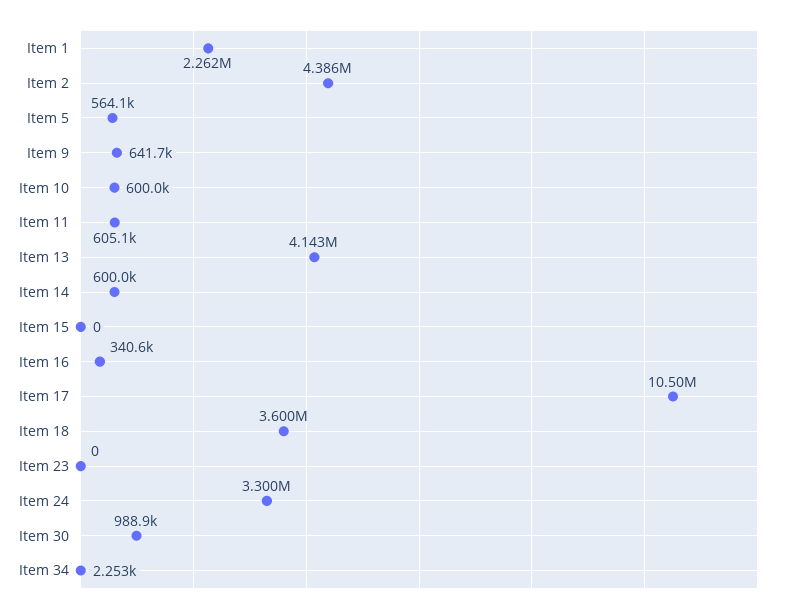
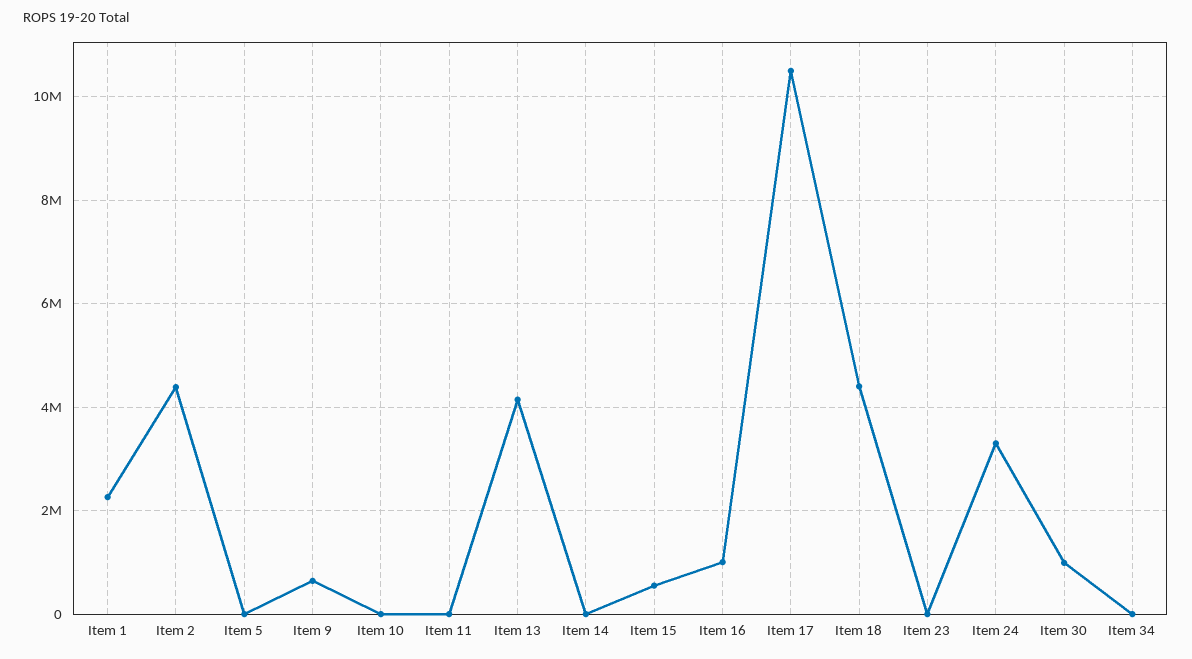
  {
    "Item 1": 2262000,
    "Item 2": 4386000,
-   "Item 5": 564100,
+   "Item 5": 0,
    "Item 9": 641700,
-   "Item 10": 600000,
+   "Item 10": 0,
-   "Item 11": 605100,
+   "Item 11": 0,
    "Item 13": 4143000,
-   "Item 14": 600000,
+   "Item 14": 0,
-   "Item 15": 0,
+   "Item 15": 600000,
-   "Item 16": 340600,
+   "Item 16": 1000000,
    "Item 17": 10500000,
-   "Item 18": 3600000,
+   "Item 18": 4400000,
    "Item 23": 0,
    "Item 24": 3300000,
    "Item 30": 988900,
    "Item 34": 2253
  }

